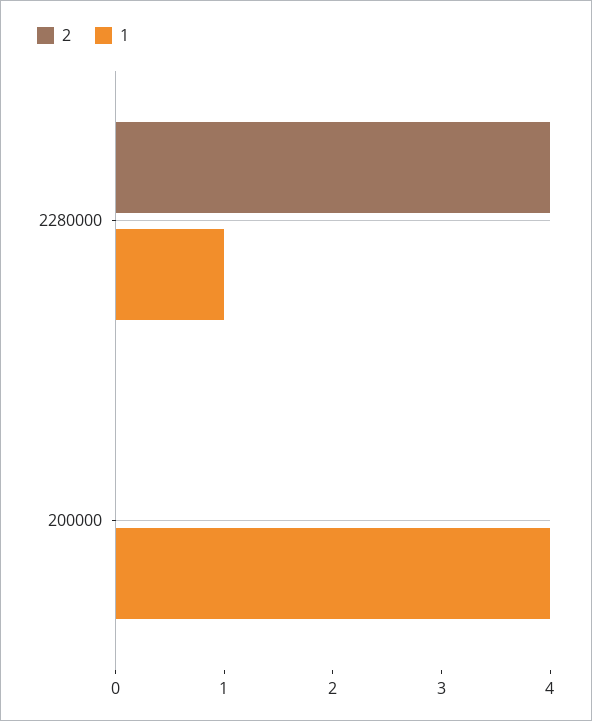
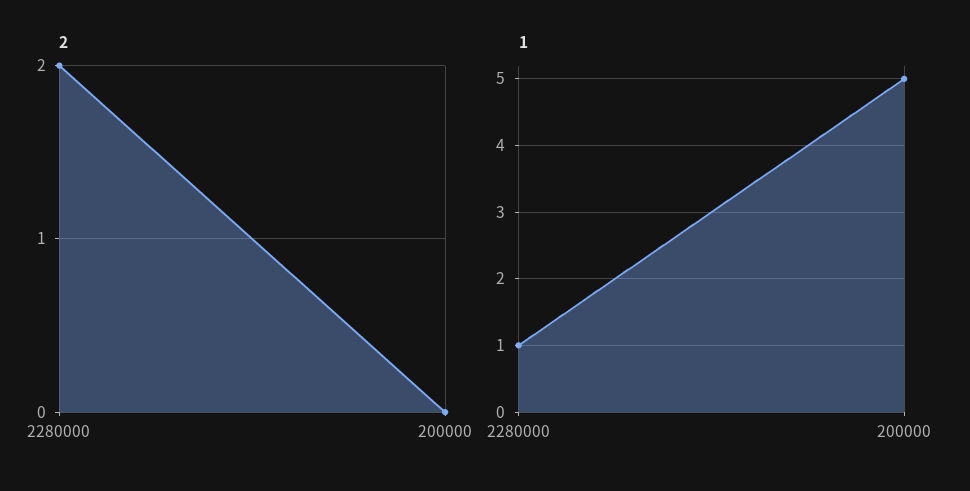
  {
    "2": {
-     "2280000": 4,
+     "2280000": 2,
      "200000": 0
    },
    "1": {
      "2280000": 1,
-     "200000": 4
+     "200000": 5
    }
  }

